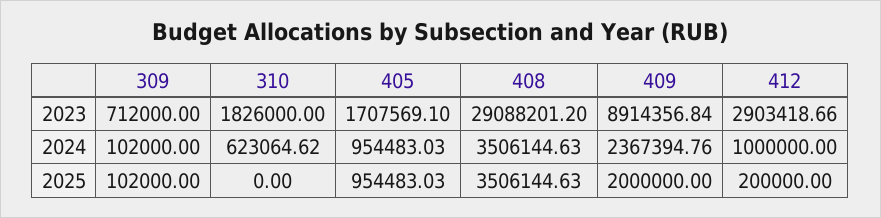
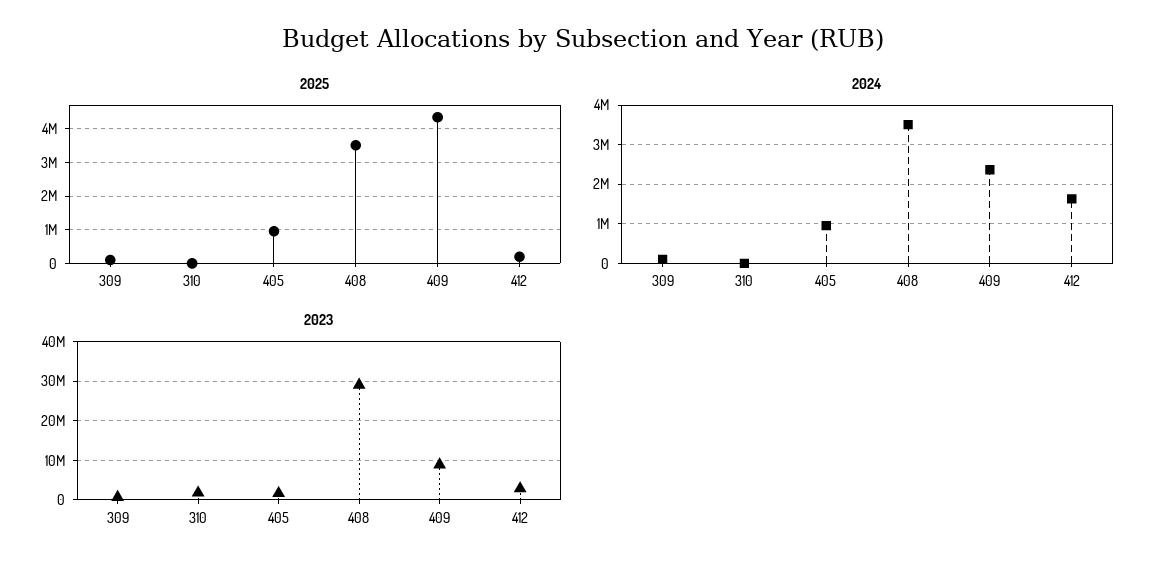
  {
    "2023": {
      "309": 712000,
      "310": 1826000,
      "405": 1707569.1,
      "408": 29088201.2,
      "409": 8914356.84,
      "412": 2903418.66
    },
    "2024": {
      "309": 102000,
-     "310": 623064.62,
+     "310": 0,
      "405": 954483.03,
      "408": 3506144.63,
      "409": 2367394.76,
-     "412": 1000000
+     "412": 1600000
    },
    "2025": {
      "309": 102000,
      "310": 0,
      "405": 954483.03,
      "408": 3506144.63,
-     "409": 2000000,
+     "409": 4400000,
      "412": 200000
    }
  }

